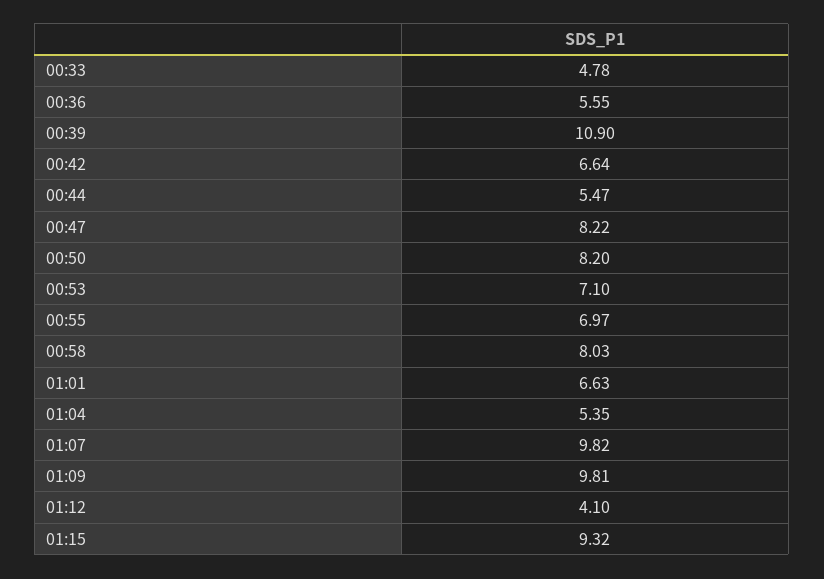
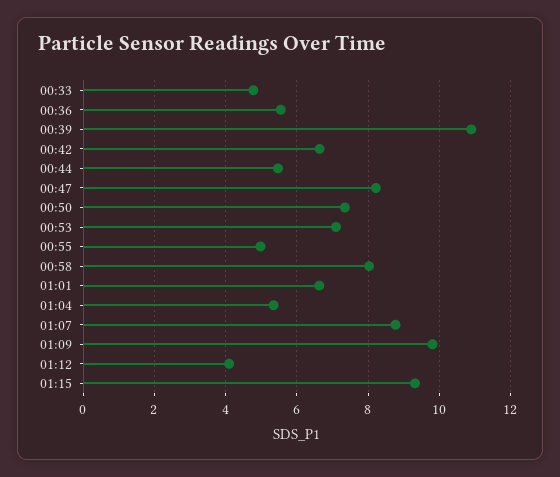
  {
    "00:33": 4.78,
    "00:36": 5.55,
    "00:39": 10.9,
    "00:42": 6.64,
    "00:44": 5.47,
    "00:47": 8.22,
-   "00:50": 8.2,
+   "00:50": 7.4,
    "00:53": 7.1,
-   "00:55": 6.97,
+   "00:55": 5,
    "00:58": 8.03,
    "01:01": 6.63,
    "01:04": 5.35,
-   "01:07": 9.82,
+   "01:07": 8.8,
    "01:09": 9.81,
    "01:12": 4.1,
    "01:15": 9.32
  }

